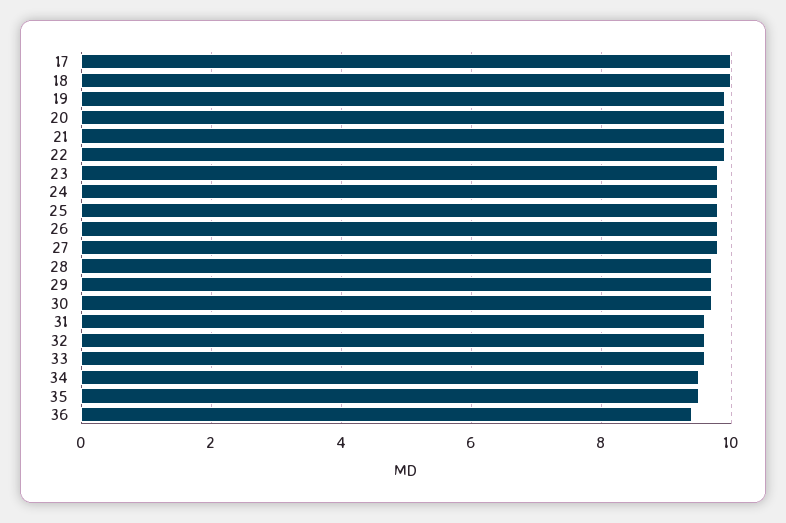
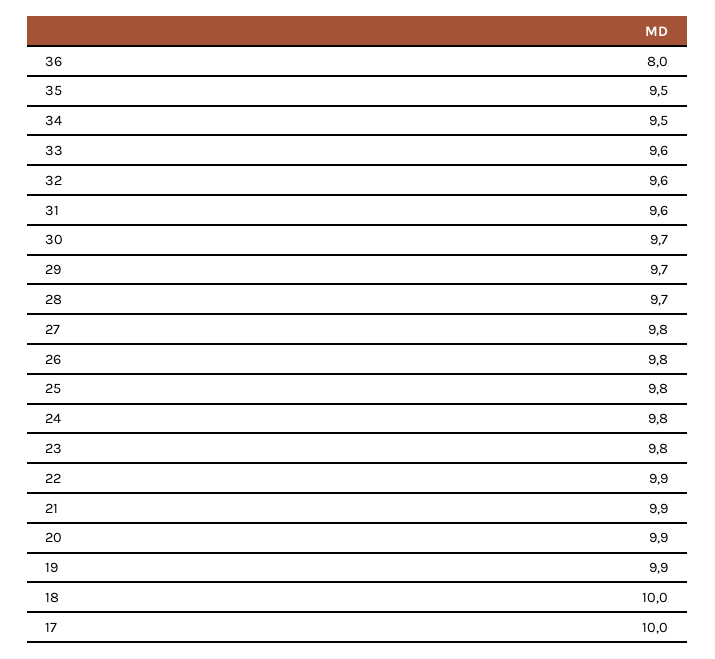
  {
    "17": 10,
    "18": 10,
    "19": 9.9,
    "20": 9.9,
    "21": 9.9,
    "22": 9.9,
    "23": 9.8,
    "24": 9.8,
    "25": 9.8,
    "26": 9.8,
    "27": 9.8,
    "28": 9.7,
    "29": 9.7,
    "30": 9.7,
    "31": 9.6,
    "32": 9.6,
    "33": 9.6,
    "34": 9.5,
    "35": 9.5,
-   "36": 9.5
+   "36": 8
  }

